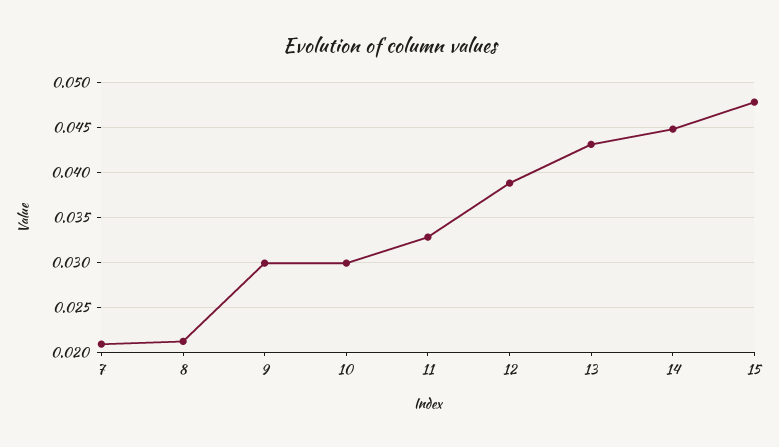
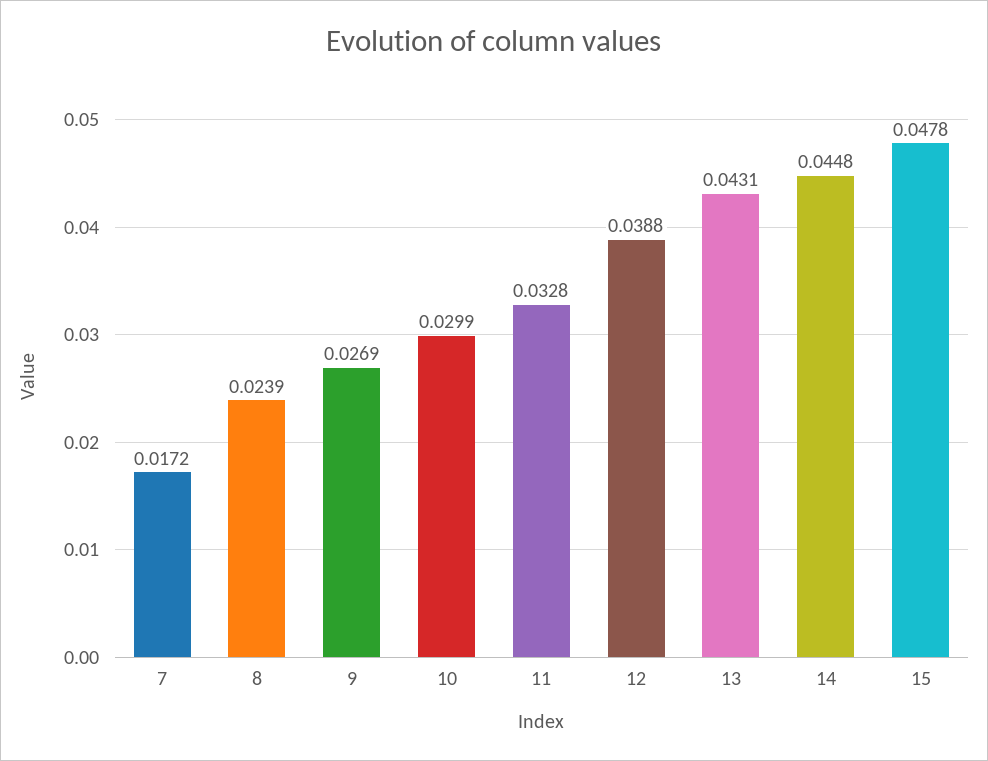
  {
-   "7": 0.021,
+   "7": 0.0172,
-   "8": 0.021,
+   "8": 0.0239,
-   "9": 0.03,
+   "9": 0.0269,
    "10": 0.0299,
    "11": 0.0328,
    "12": 0.0388,
    "13": 0.0431,
    "14": 0.0448,
    "15": 0.0478
  }

